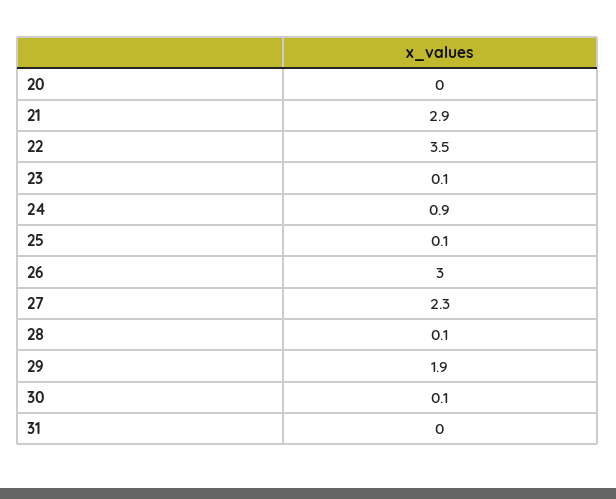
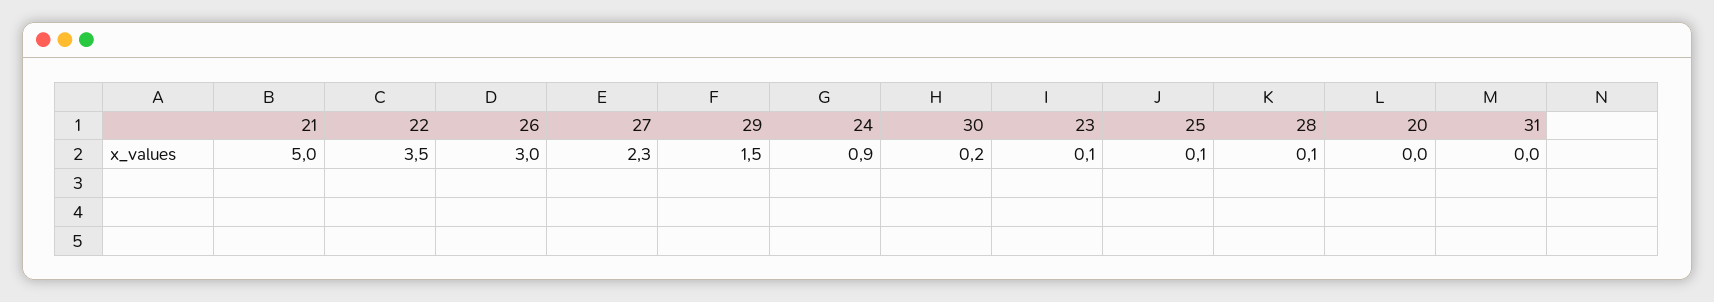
  {
    "20": 0,
-   "21": 2.9,
+   "21": 5,
    "22": 3.5,
    "23": 0.1,
    "24": 0.9,
    "25": 0.1,
    "26": 3,
    "27": 2.3,
    "28": 0.1,
-   "29": 1.9,
+   "29": 1.5,
-   "30": 0.1,
+   "30": 0.2,
    "31": 0
  }

